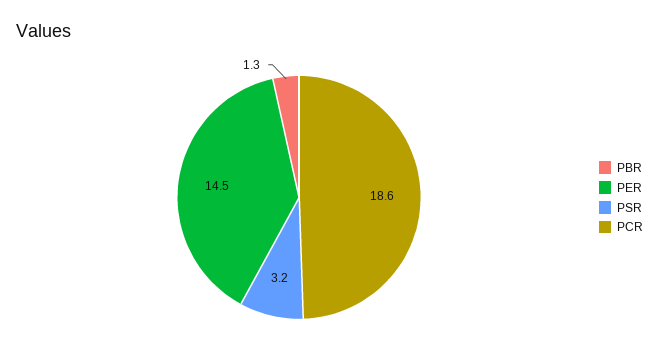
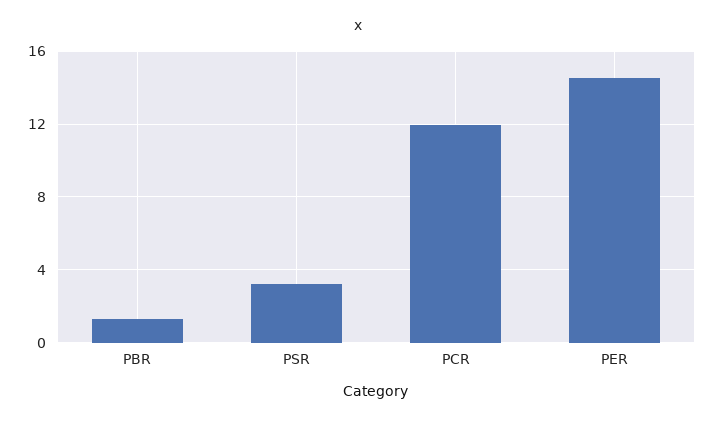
  {
    "PBR": 1.3,
    "PER": 14.5,
    "PSR": 3.2,
-   "PCR": 18.6
+   "PCR": 12
  }

